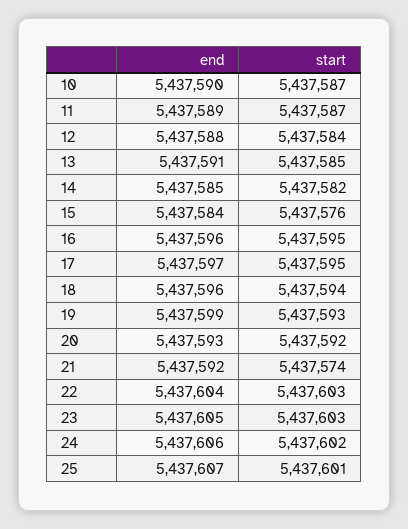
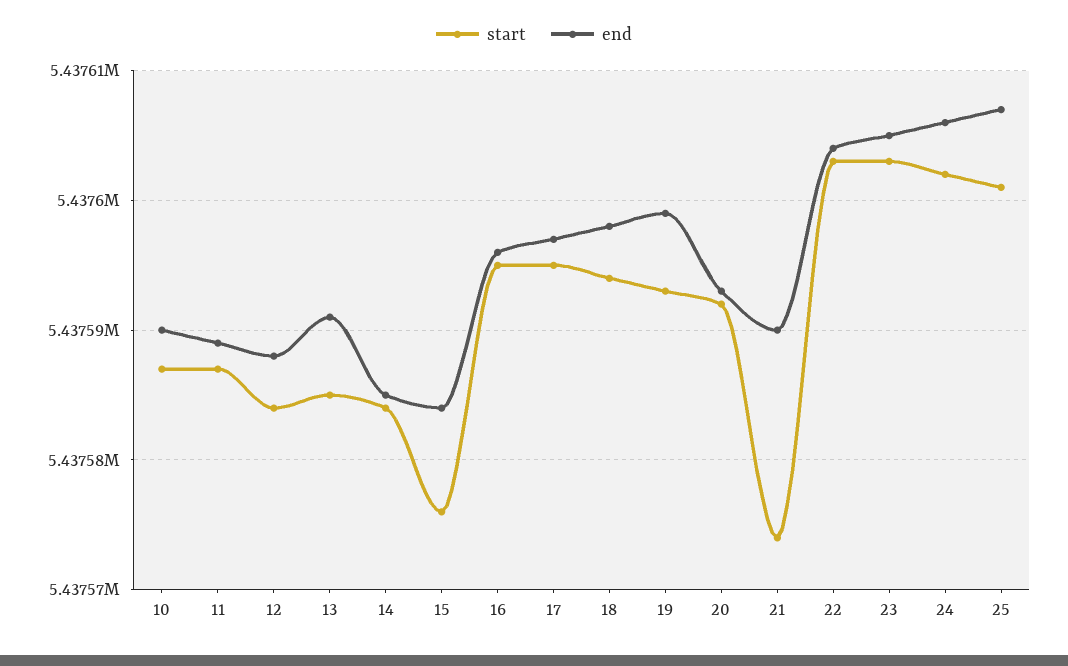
  {
    "end": {
      "10": 5437590,
      "11": 5437589,
      "12": 5437588,
      "13": 5437591,
      "14": 5437585,
      "15": 5437584,
      "16": 5437596,
      "17": 5437597,
-     "18": 5437596,
+     "18": 5437598,
      "19": 5437599,
      "20": 5437593,
-     "21": 5437592,
+     "21": 5437590,
      "22": 5437604,
      "23": 5437605,
      "24": 5437606,
      "25": 5437607
    },
    "start": {
      "10": 5437587,
      "11": 5437587,
      "12": 5437584,
      "13": 5437585,
-     "14": 5437582,
+     "14": 5437584,
      "15": 5437576,
      "16": 5437595,
      "17": 5437595,
      "18": 5437594,
      "19": 5437593,
      "20": 5437592,
      "21": 5437574,
      "22": 5437603,
      "23": 5437603,
      "24": 5437602,
      "25": 5437601
    }
  }

